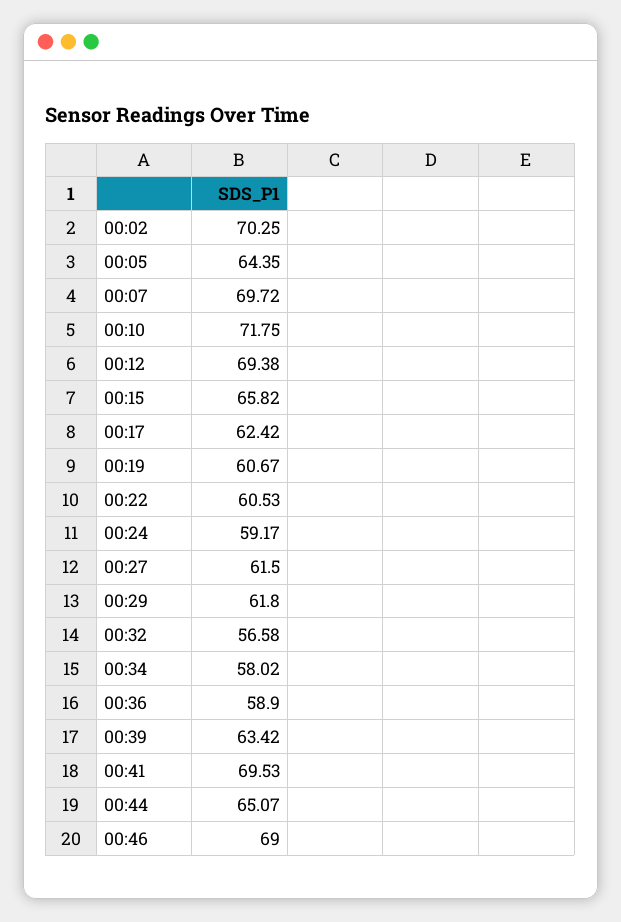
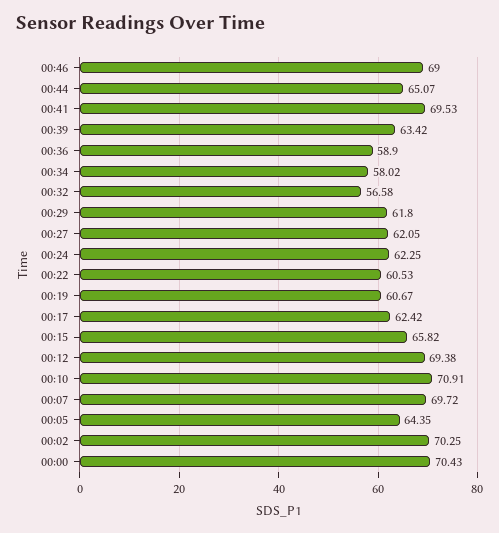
  {
    "00:02": 70.25,
    "00:05": 64.35,
    "00:07": 69.72,
-   "00:10": 71.75,
+   "00:10": 70.91,
    "00:12": 69.38,
    "00:15": 65.82,
    "00:17": 62.42,
    "00:19": 60.67,
    "00:22": 60.53,
-   "00:24": 59.17,
+   "00:24": 62.25,
-   "00:27": 61.5,
+   "00:27": 62.05,
    "00:29": 61.8,
    "00:32": 56.58,
    "00:34": 58.02,
    "00:36": 58.9,
    "00:39": 63.42,
    "00:41": 69.53,
    "00:44": 65.07,
-   "00:46": 69
+   "00:46": 69,
+   "00:00": 70.43
  }

